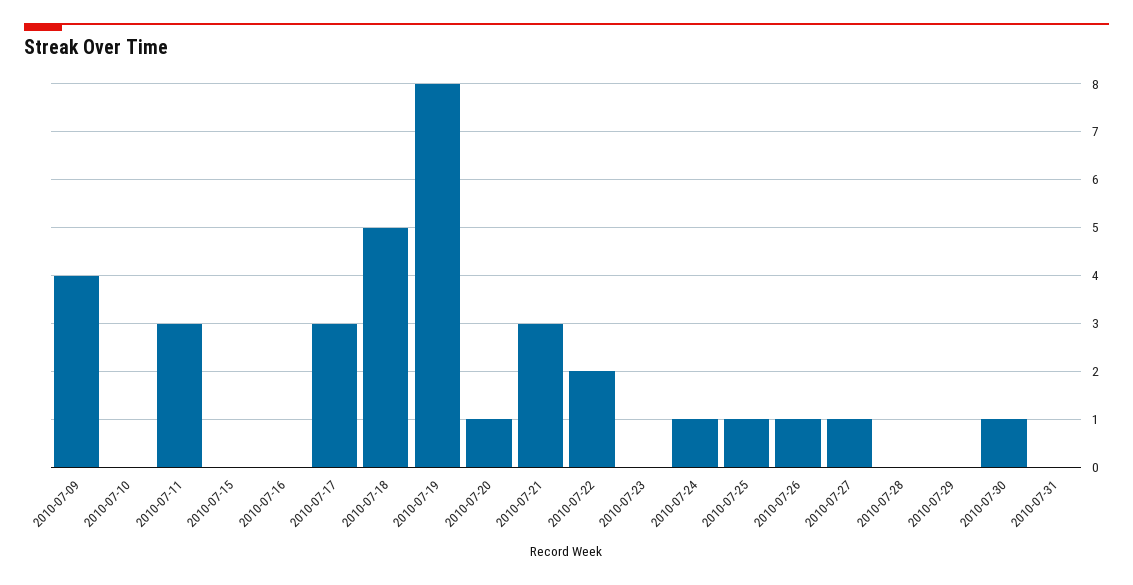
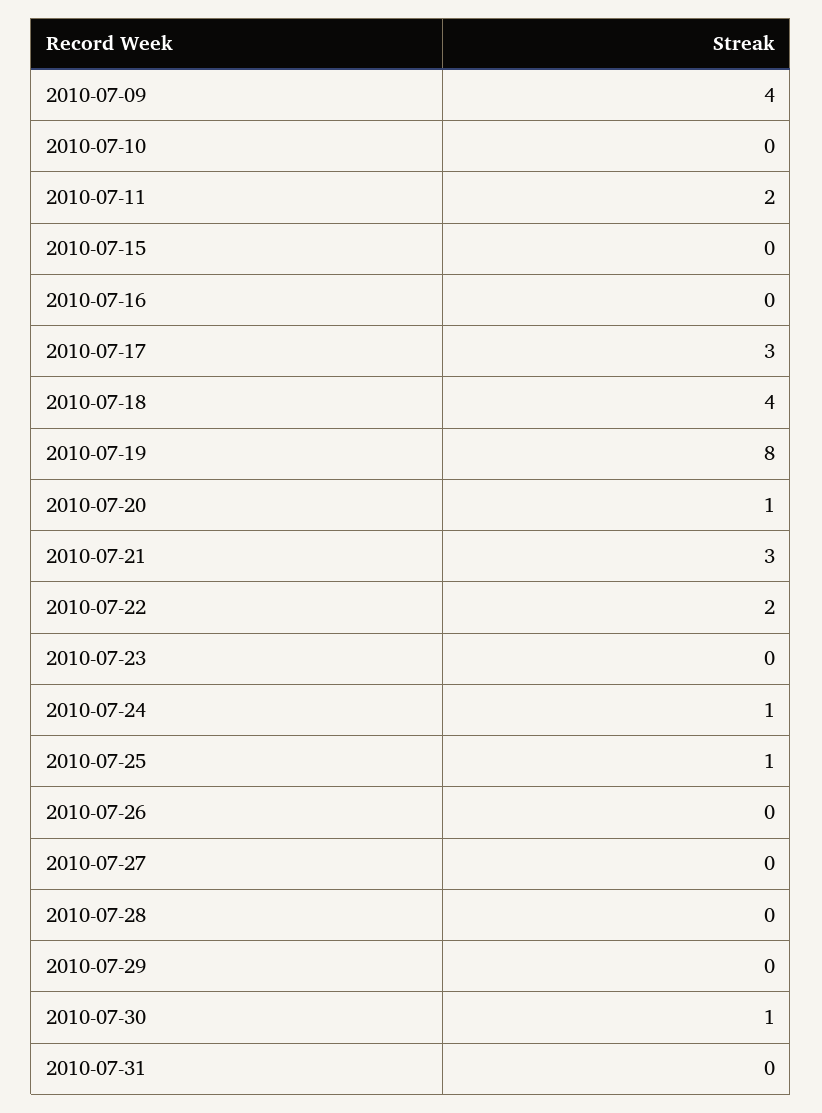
  {
    "2010-07-09": 4,
    "2010-07-10": 0,
-   "2010-07-11": 3,
+   "2010-07-11": 2,
    "2010-07-15": 0,
    "2010-07-16": 0,
    "2010-07-17": 3,
-   "2010-07-18": 5,
+   "2010-07-18": 4,
    "2010-07-19": 8,
    "2010-07-20": 1,
    "2010-07-21": 3,
    "2010-07-22": 2,
    "2010-07-23": 0,
    "2010-07-24": 1,
    "2010-07-25": 1,
-   "2010-07-26": 1,
+   "2010-07-26": 0,
-   "2010-07-27": 1,
+   "2010-07-27": 0,
    "2010-07-28": 0,
    "2010-07-29": 0,
    "2010-07-30": 1,
    "2010-07-31": 0
  }

